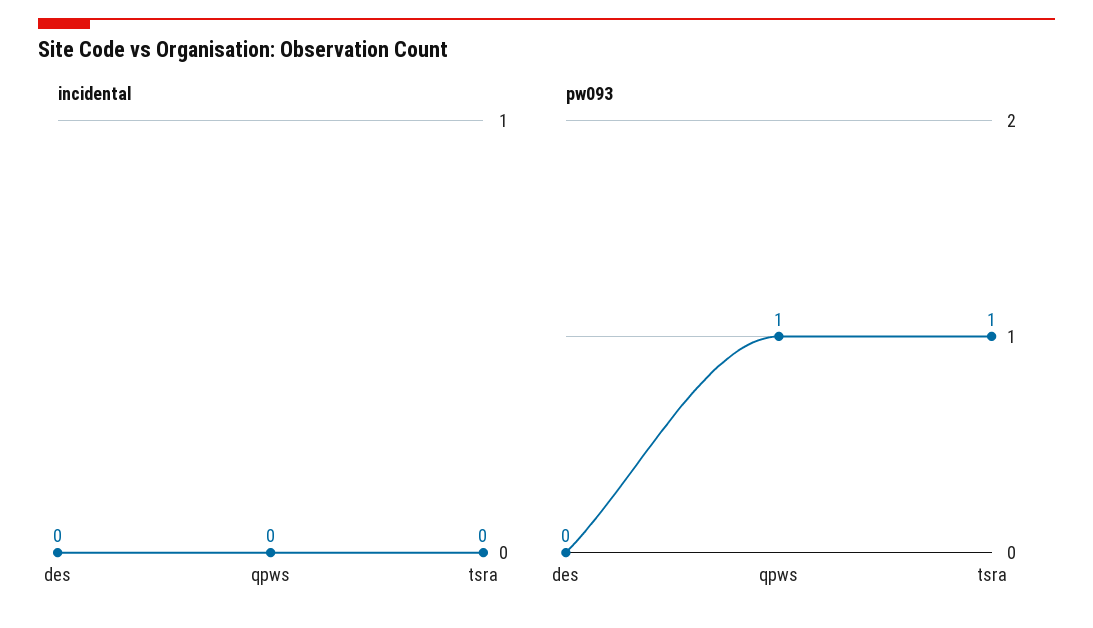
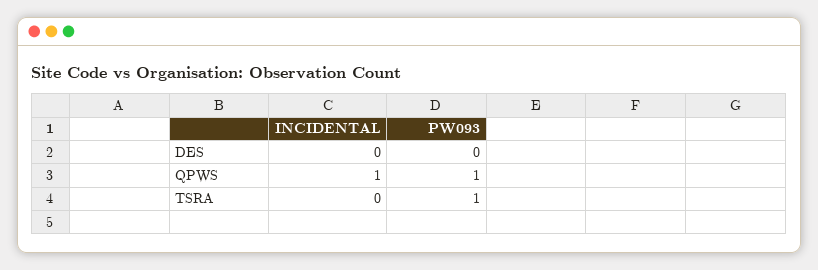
  {
    "incidental": {
      "des": 0,
-     "qpws": 0,
+     "qpws": 1,
      "tsra": 0
    },
    "pw093": {
      "des": 0,
      "qpws": 1,
      "tsra": 1
    }
  }

